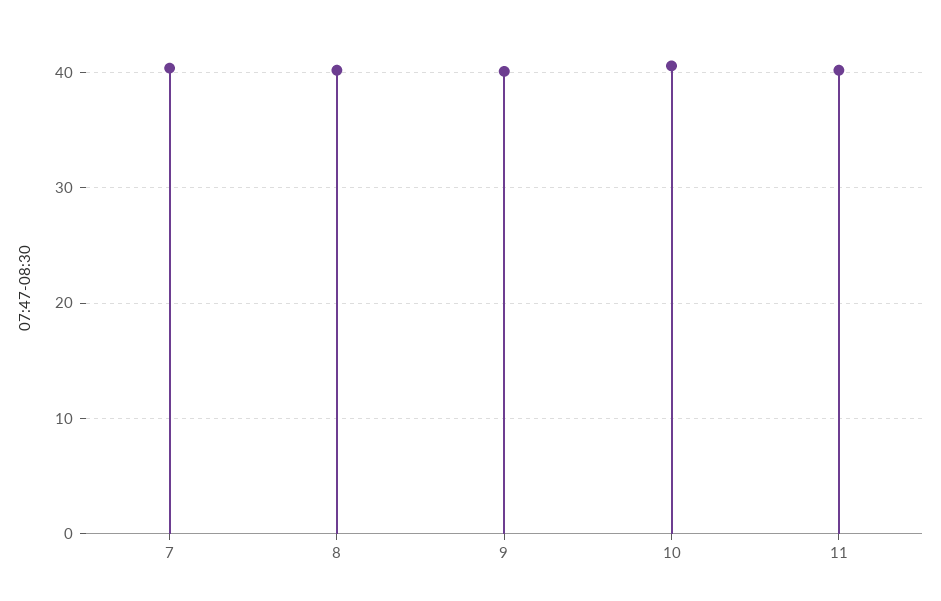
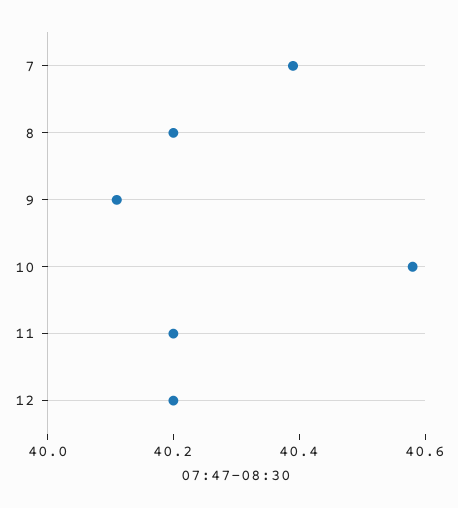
  {
    "7": 40.4,
    "8": 40.2,
    "9": 40.1,
    "10": 40.6,
-   "11": 40.2
+   "11": 40.2,
+   "12": 40.2
  }

